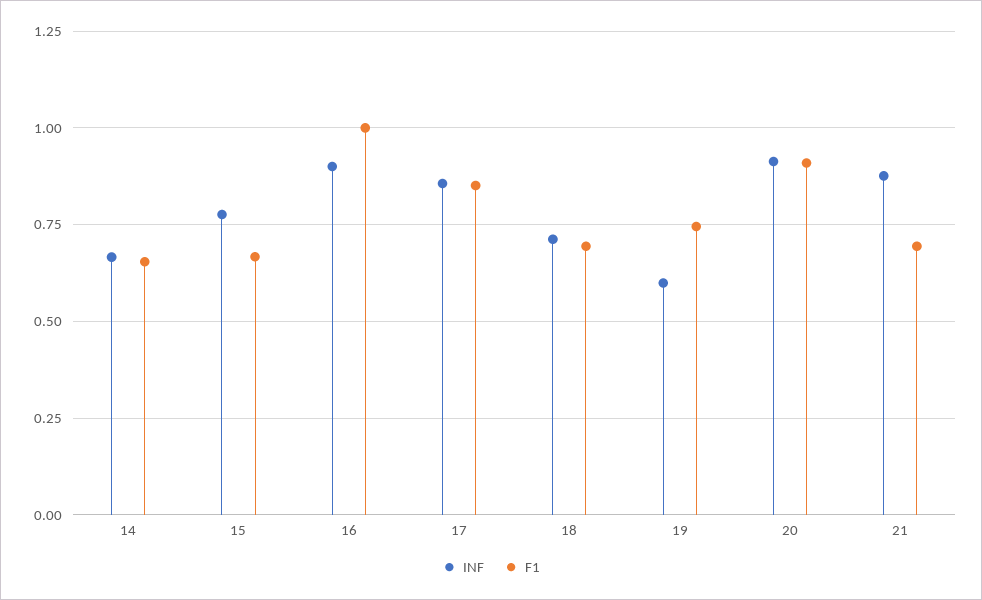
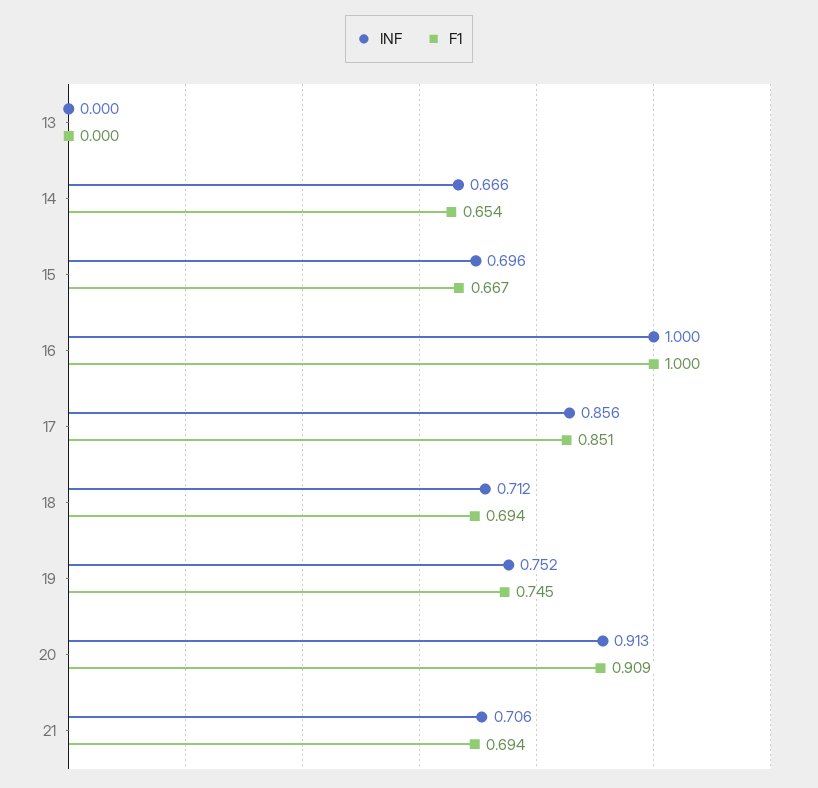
  {
    "INF": {
      "14": 0.666,
-     "15": 0.775,
+     "15": 0.696,
-     "16": 0.9,
+     "16": 1,
      "17": 0.856,
      "18": 0.712,
-     "19": 0.6,
+     "19": 0.752,
      "20": 0.913,
-     "21": 0.875
+     "21": 0.706,
+     "13": 0
    },
    "F1": {
      "14": 0.654,
      "15": 0.667,
      "16": 1,
      "17": 0.851,
      "18": 0.694,
      "19": 0.745,
      "20": 0.909,
-     "21": 0.694
+     "21": 0.694,
+     "13": 0
    }
  }

